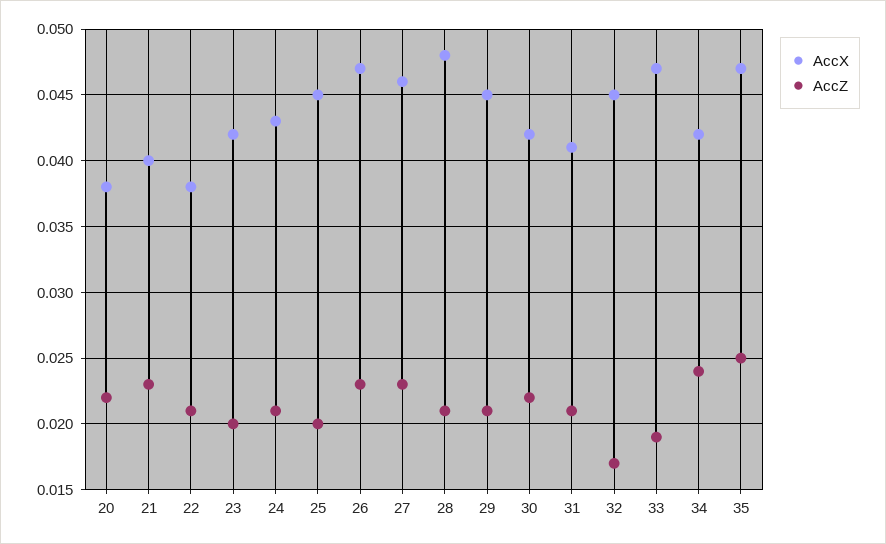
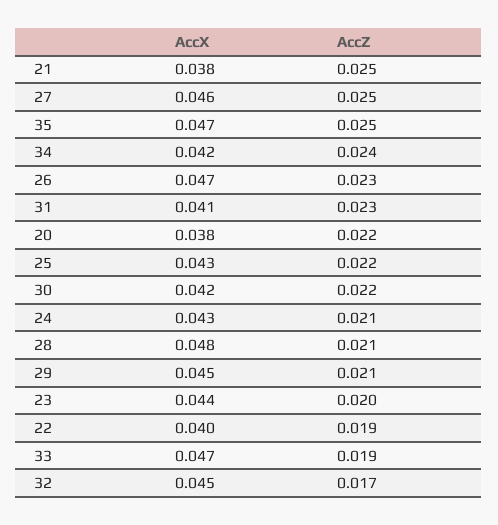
  {
    "AccX": {
      "20": 0.038,
-     "21": 0.04,
+     "21": 0.038,
-     "22": 0.038,
+     "22": 0.04,
-     "23": 0.042,
+     "23": 0.044,
      "24": 0.043,
-     "25": 0.045,
+     "25": 0.043,
      "26": 0.047,
      "27": 0.046,
      "28": 0.048,
      "29": 0.045,
      "30": 0.042,
      "31": 0.041,
      "32": 0.045,
      "33": 0.047,
      "34": 0.042,
      "35": 0.047
    },
    "AccZ": {
      "20": 0.022,
-     "21": 0.023,
+     "21": 0.025,
-     "22": 0.021,
+     "22": 0.019,
      "23": 0.02,
      "24": 0.021,
-     "25": 0.02,
+     "25": 0.022,
      "26": 0.023,
-     "27": 0.023,
+     "27": 0.025,
      "28": 0.021,
      "29": 0.021,
      "30": 0.022,
-     "31": 0.021,
+     "31": 0.023,
      "32": 0.017,
      "33": 0.019,
      "34": 0.024,
      "35": 0.025
    }
  }

